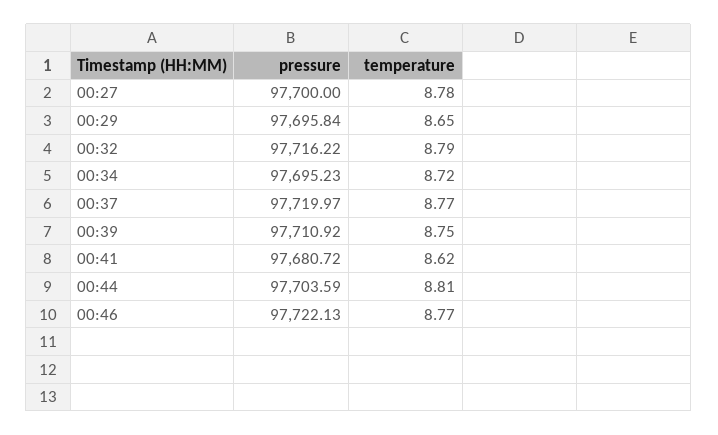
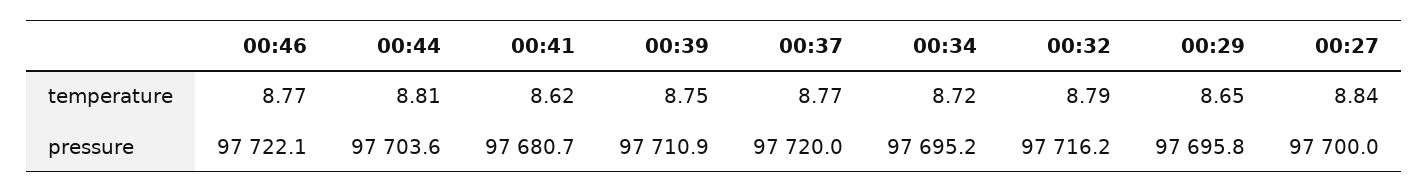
  {
    "pressure": {
      "00:27": 97700,
      "00:29": 97695.84,
      "00:32": 97716.22,
      "00:34": 97695.23,
      "00:37": 97719.97,
      "00:39": 97710.92,
      "00:41": 97680.72,
      "00:44": 97703.59,
      "00:46": 97722.13
    },
    "temperature": {
-     "00:27": 8.78,
+     "00:27": 8.84,
      "00:29": 8.65,
      "00:32": 8.79,
      "00:34": 8.72,
      "00:37": 8.77,
      "00:39": 8.75,
      "00:41": 8.62,
      "00:44": 8.81,
      "00:46": 8.77
    }
  }

